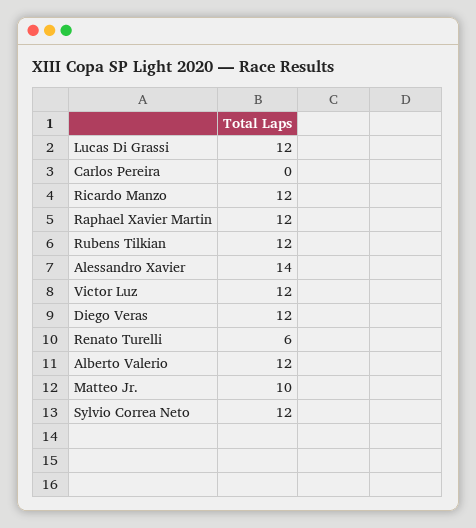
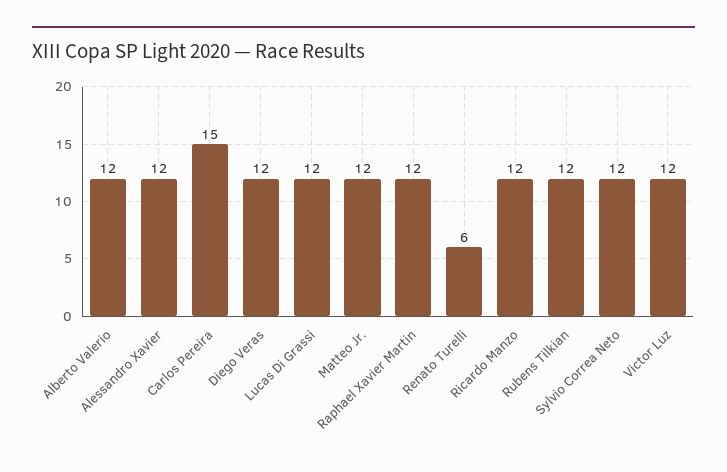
  {
    "Lucas Di Grassi": 12,
-   "Carlos Pereira": 0,
+   "Carlos Pereira": 15,
    "Ricardo Manzo": 12,
    "Raphael Xavier Martin": 12,
    "Rubens Tilkian": 12,
-   "Alessandro Xavier": 14,
+   "Alessandro Xavier": 12,
    "Victor Luz": 12,
    "Diego Veras": 12,
    "Renato Turelli": 6,
    "Alberto Valerio": 12,
-   "Matteo Jr.": 10,
+   "Matteo Jr.": 12,
    "Sylvio Correa Neto": 12
  }

